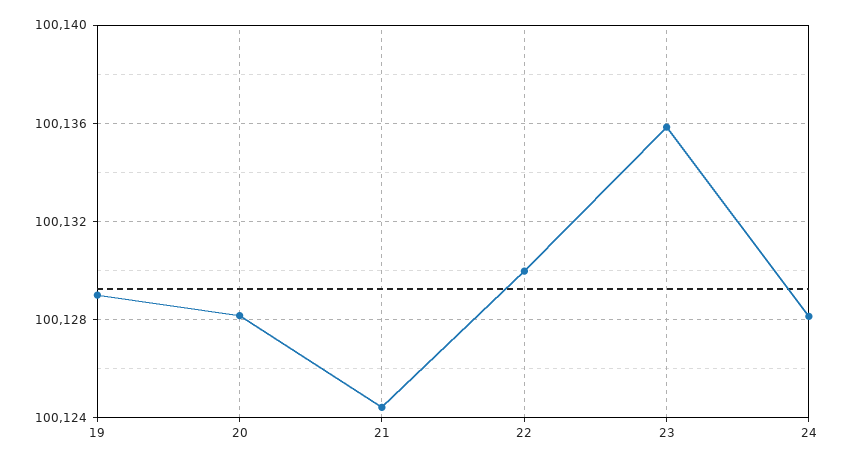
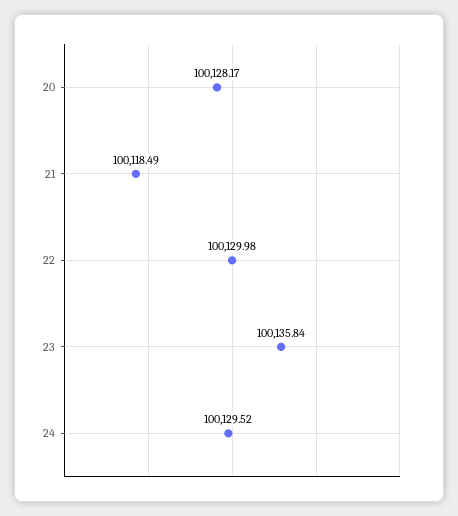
  {
-   "19": 100129,
    "20": 100128.17,
-   "21": 100124.5,
+   "21": 100118.49,
    "22": 100129.98,
    "23": 100135.84,
-   "24": 100128
+   "24": 100129.52
  }

